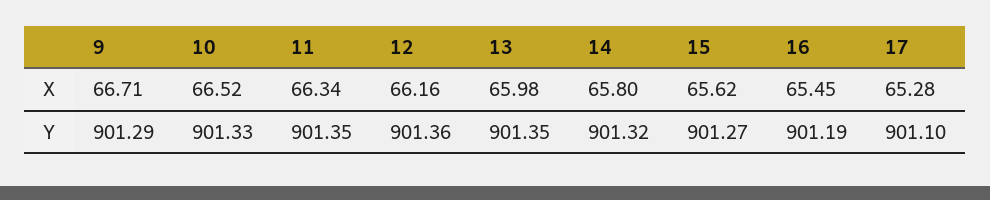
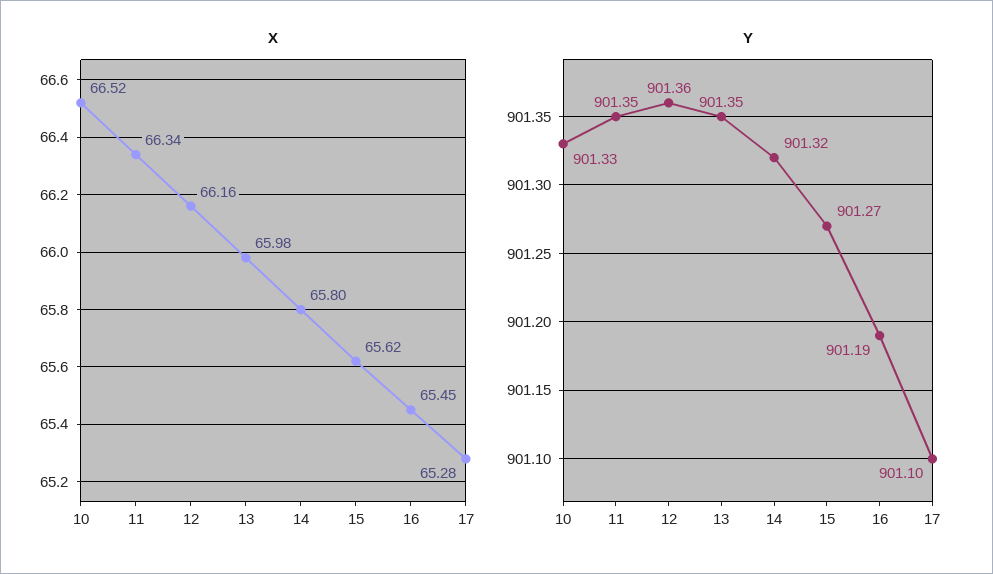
  {
    "X": {
-     "9": 66.71,
      "10": 66.52,
      "11": 66.34,
      "12": 66.16,
      "13": 65.98,
      "14": 65.8,
      "15": 65.62,
      "16": 65.45,
      "17": 65.28
    },
    "Y": {
-     "9": 901.29,
      "10": 901.33,
      "11": 901.35,
      "12": 901.36,
      "13": 901.35,
      "14": 901.32,
      "15": 901.27,
      "16": 901.19,
      "17": 901.1
    }
  }

